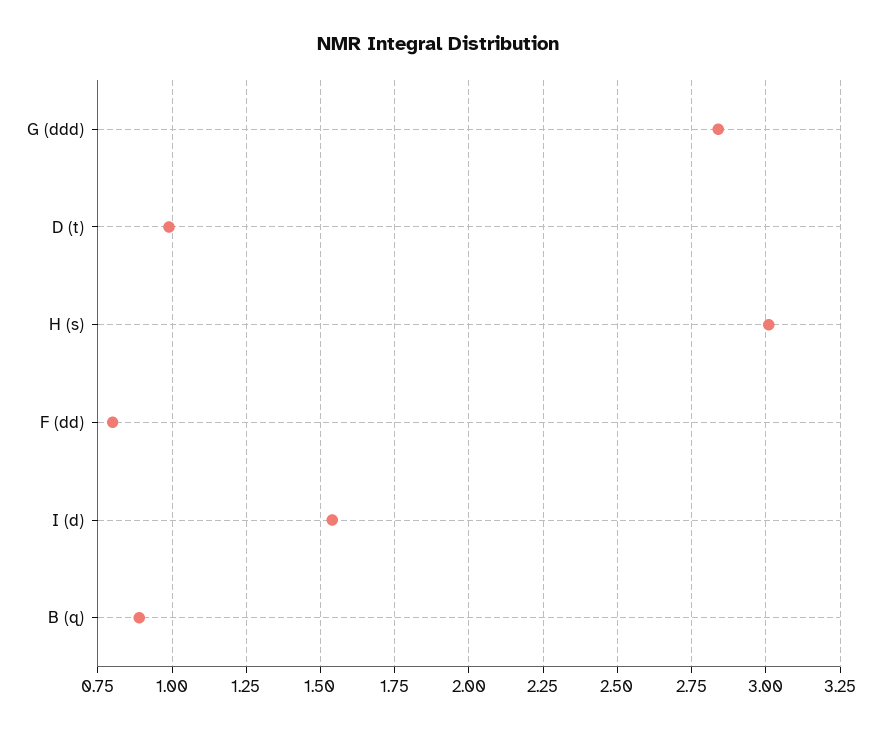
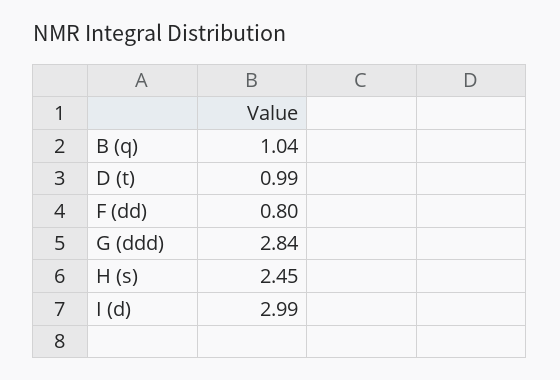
  {
    "G (ddd)": 2.84,
    "D (t)": 0.99,
-   "H (s)": 3,
+   "H (s)": 2.45,
    "F (dd)": 0.8,
-   "I (d)": 1.55,
+   "I (d)": 2.99,
-   "B (q)": 0.9
+   "B (q)": 1.04
  }

